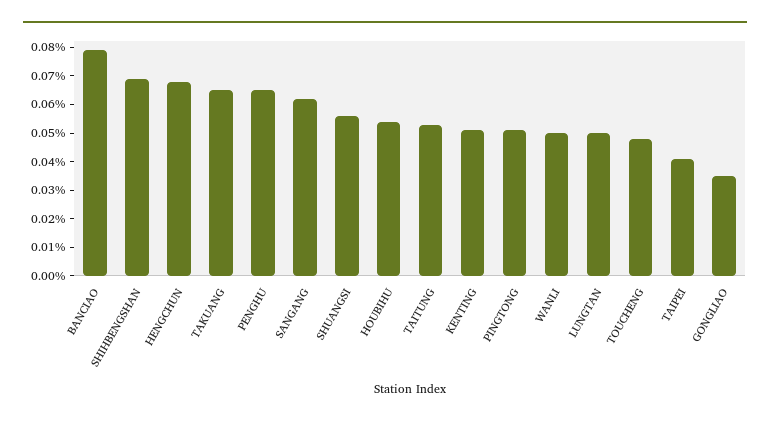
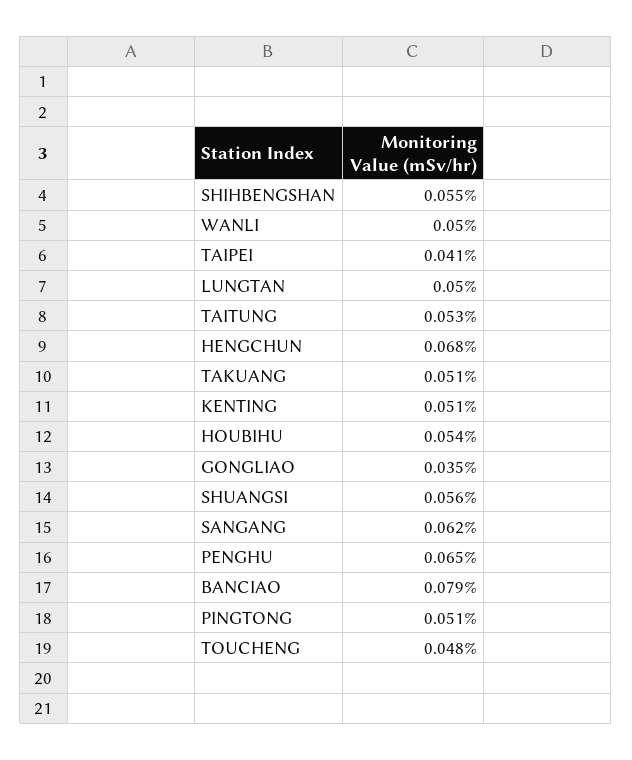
  {
    "BANCIAO": 0.079,
-   "SHIHBENGSHAN": 0.07,
+   "SHIHBENGSHAN": 0.055,
    "HENGCHUN": 0.068,
-   "TAKUANG": 0.065,
+   "TAKUANG": 0.051,
    "PENGHU": 0.065,
    "SANGANG": 0.062,
    "SHUANGSI": 0.056,
    "HOUBIHU": 0.054,
    "TAITUNG": 0.053,
    "KENTING": 0.051,
    "PINGTONG": 0.051,
    "WANLI": 0.05,
    "LUNGTAN": 0.05,
    "TOUCHENG": 0.048,
    "TAIPEI": 0.041,
    "GONGLIAO": 0.035
  }

